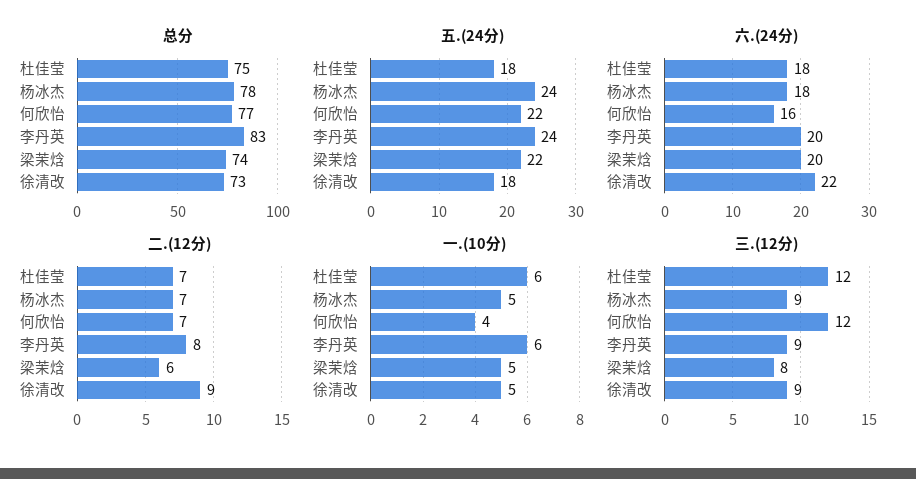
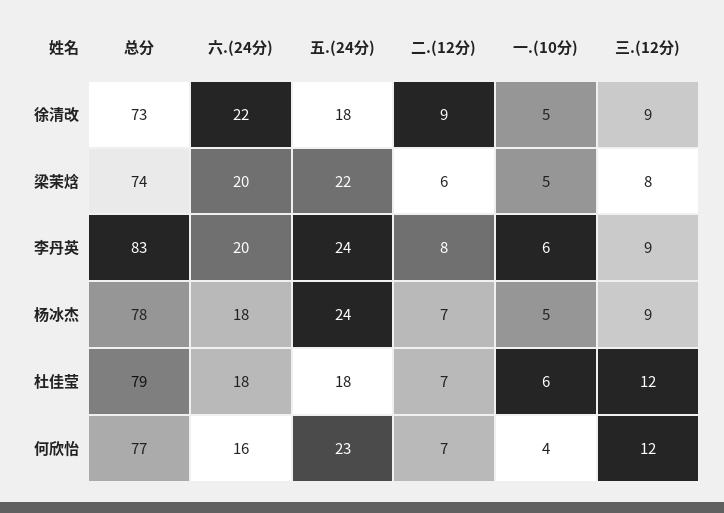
  {
    "总分": {
-     "杜佳莹": 75,
+     "杜佳莹": 79,
      "杨冰杰": 78,
      "何欣怡": 77,
      "李丹英": 83,
      "梁茉焓": 74,
      "徐清改": 73
    },
    "五.(24分)": {
      "杜佳莹": 18,
      "杨冰杰": 24,
-     "何欣怡": 22,
+     "何欣怡": 23,
      "李丹英": 24,
      "梁茉焓": 22,
      "徐清改": 18
    },
    "六.(24分)": {
      "杜佳莹": 18,
      "杨冰杰": 18,
      "何欣怡": 16,
      "李丹英": 20,
      "梁茉焓": 20,
      "徐清改": 22
    },
    "二.(12分)": {
      "杜佳莹": 7,
      "杨冰杰": 7,
      "何欣怡": 7,
      "李丹英": 8,
      "梁茉焓": 6,
      "徐清改": 9
    },
    "一.(10分)": {
      "杜佳莹": 6,
      "杨冰杰": 5,
      "何欣怡": 4,
      "李丹英": 6,
      "梁茉焓": 5,
      "徐清改": 5
    },
    "三.(12分)": {
      "杜佳莹": 12,
      "杨冰杰": 9,
      "何欣怡": 12,
      "李丹英": 9,
      "梁茉焓": 8,
      "徐清改": 9
    }
  }

